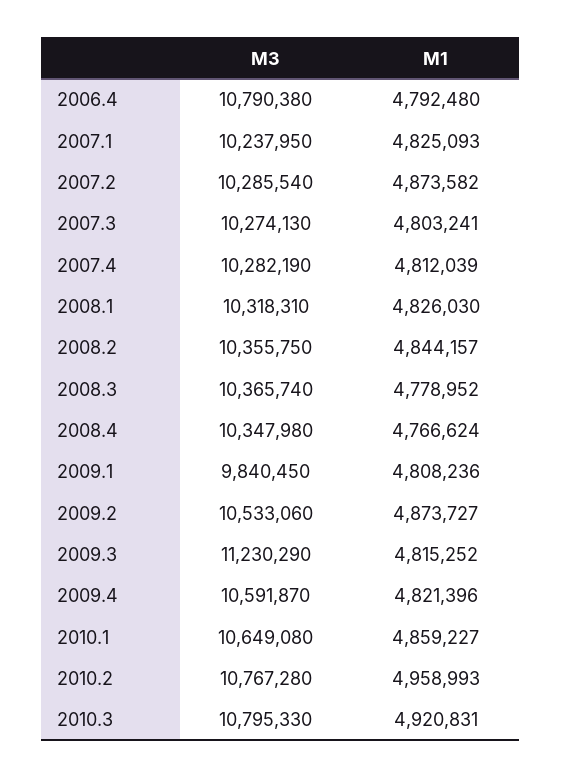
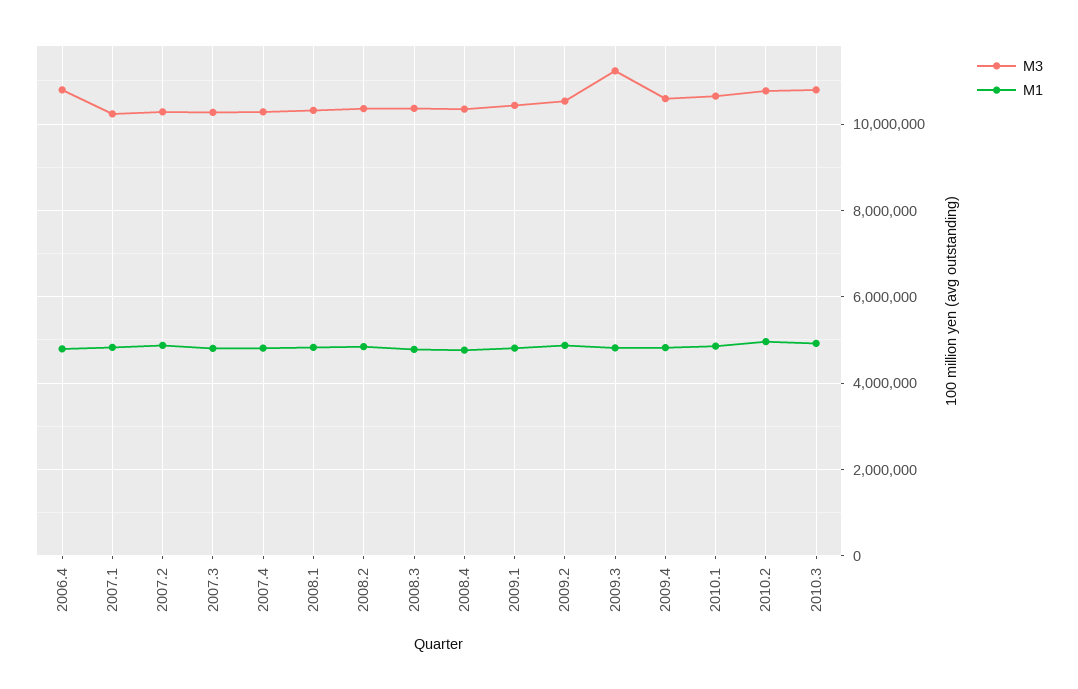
  {
    "M3": {
      "2006.4": 10790380,
      "2007.1": 10237950,
      "2007.2": 10285540,
      "2007.3": 10274130,
      "2007.4": 10282190,
      "2008.1": 10318310,
      "2008.2": 10355750,
      "2008.3": 10365740,
      "2008.4": 10347980,
-     "2009.1": 9840450,
+     "2009.1": 10400000,
      "2009.2": 10533060,
      "2009.3": 11230290,
      "2009.4": 10591870,
      "2010.1": 10649080,
      "2010.2": 10767280,
      "2010.3": 10795330
    },
    "M1": {
      "2006.4": 4792480,
      "2007.1": 4825093,
      "2007.2": 4873582,
      "2007.3": 4803241,
      "2007.4": 4812039,
      "2008.1": 4826030,
      "2008.2": 4844157,
      "2008.3": 4778952,
      "2008.4": 4766624,
      "2009.1": 4808236,
      "2009.2": 4873727,
      "2009.3": 4815252,
      "2009.4": 4821396,
      "2010.1": 4859227,
      "2010.2": 4958993,
      "2010.3": 4920831
    }
  }

